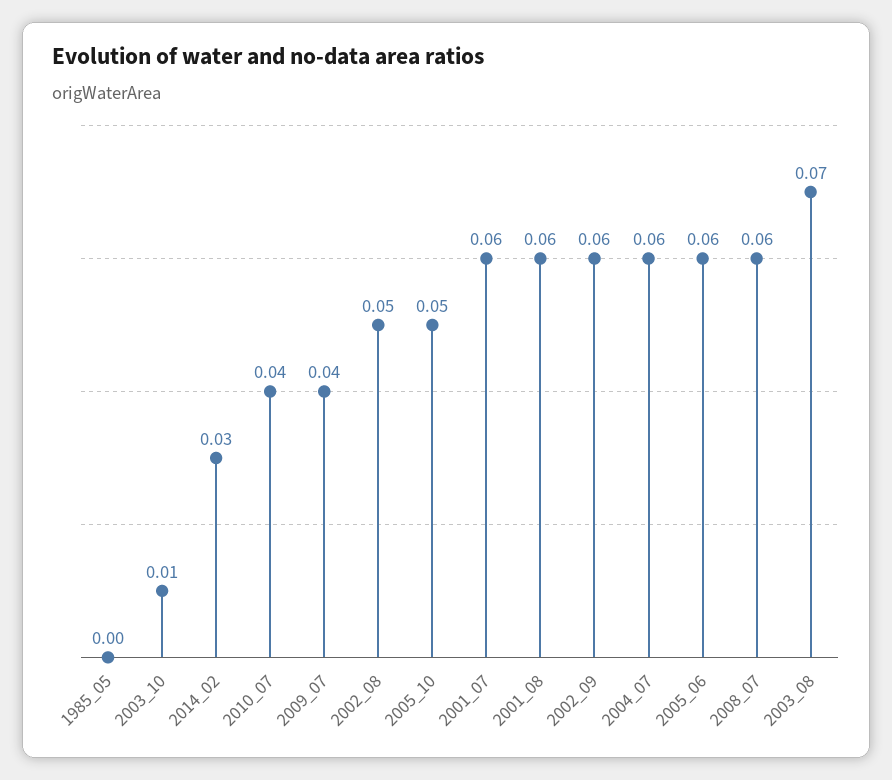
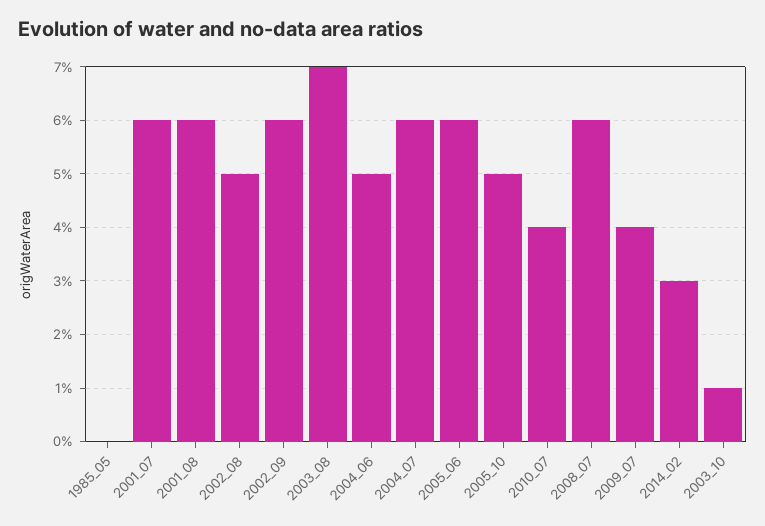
  {
    "1985_05": 0,
    "2003_10": 0.01,
    "2014_02": 0.03,
    "2010_07": 0.04,
    "2009_07": 0.04,
    "2002_08": 0.05,
    "2005_10": 0.05,
    "2001_07": 0.06,
    "2001_08": 0.06,
    "2002_09": 0.06,
    "2004_07": 0.06,
    "2005_06": 0.06,
    "2008_07": 0.06,
-   "2003_08": 0.07
+   "2003_08": 0.07,
+   "2004_06": 0.05
  }

